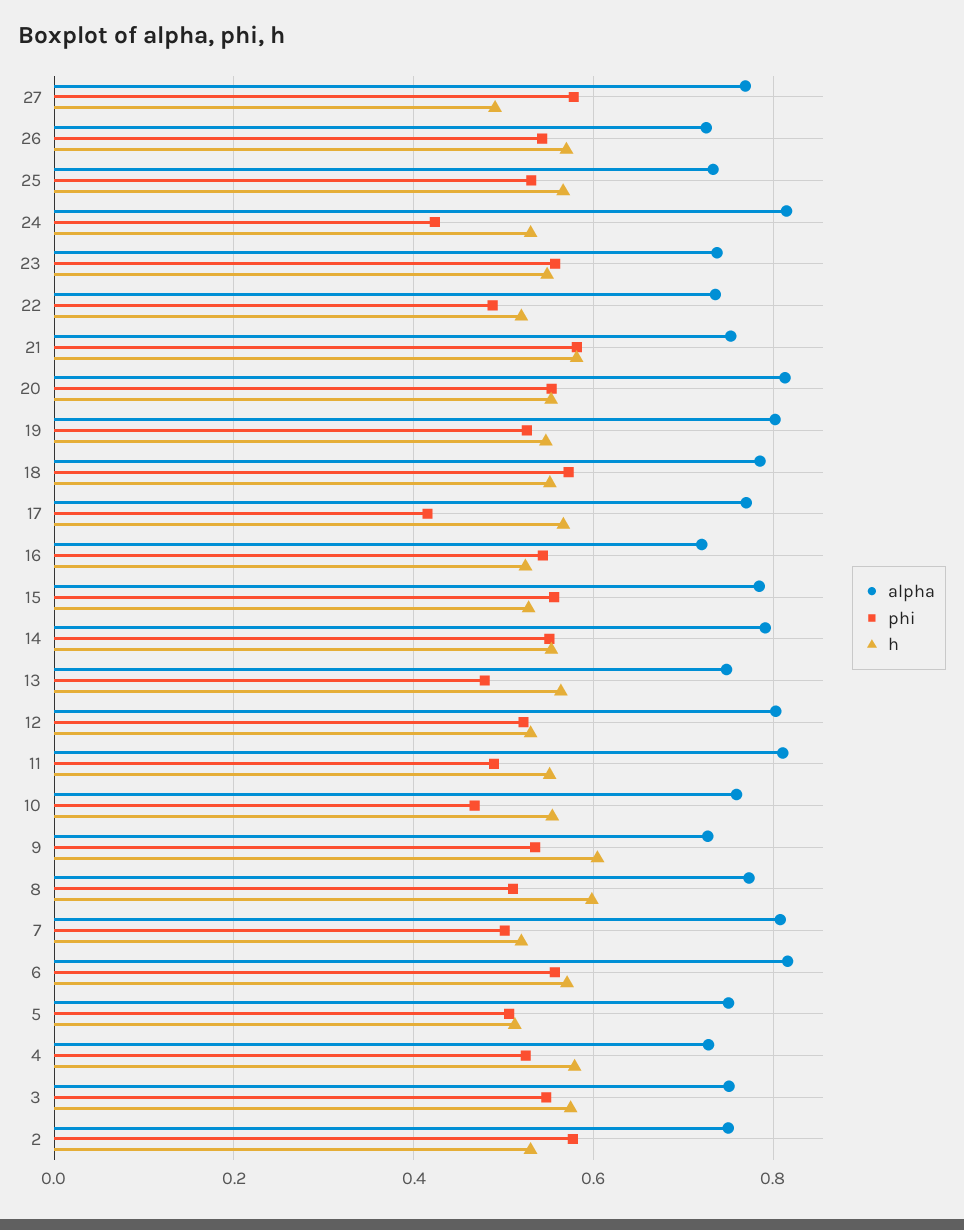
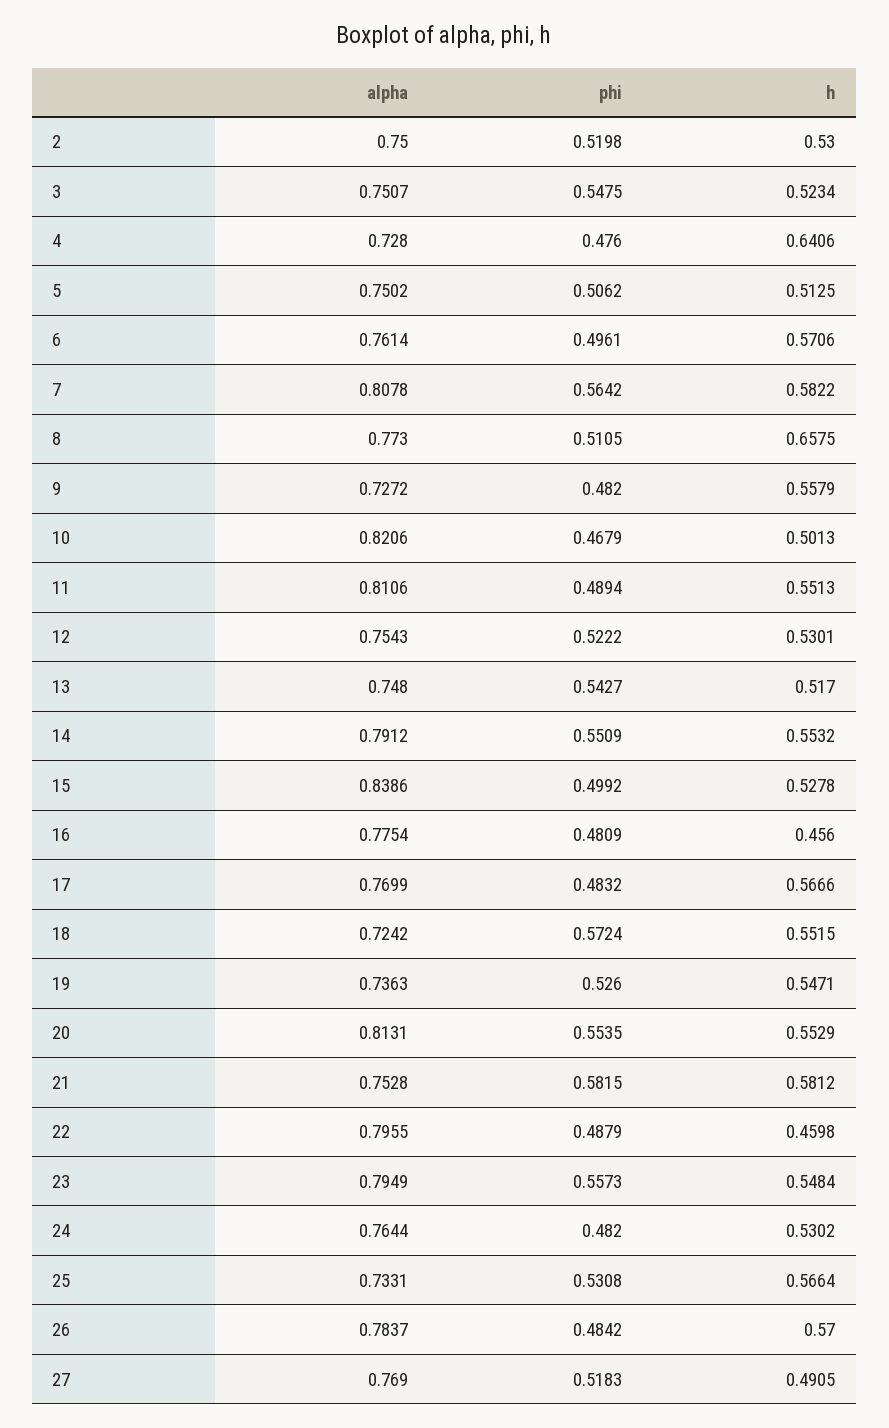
  {
    "alpha": {
      "27": 0.769,
-     "26": 0.72,
+     "26": 0.7837,
      "25": 0.7331,
-     "24": 0.82,
+     "24": 0.7644,
-     "23": 0.74,
+     "23": 0.7949,
-     "22": 0.74,
+     "22": 0.7955,
      "21": 0.7528,
      "20": 0.8131,
-     "19": 0.8,
+     "19": 0.7363,
-     "18": 0.78,
+     "18": 0.7242,
      "17": 0.7699,
-     "16": 0.72,
+     "16": 0.7754,
-     "15": 0.78,
+     "15": 0.8386,
      "14": 0.7912,
      "13": 0.748,
-     "12": 0.8,
+     "12": 0.7543,
      "11": 0.8106,
-     "10": 0.76,
+     "10": 0.8206,
      "9": 0.7272,
      "8": 0.773,
      "7": 0.8078,
-     "6": 0.82,
+     "6": 0.7614,
      "5": 0.7502,
      "4": 0.728,
      "3": 0.7507,
      "2": 0.75
    },
    "phi": {
-     "27": 0.58,
+     "27": 0.5183,
-     "26": 0.54,
+     "26": 0.4842,
      "25": 0.5308,
-     "24": 0.42,
+     "24": 0.482,
      "23": 0.5573,
      "22": 0.4879,
      "21": 0.5815,
      "20": 0.5535,
      "19": 0.526,
      "18": 0.5724,
-     "17": 0.42,
+     "17": 0.4832,
-     "16": 0.54,
+     "16": 0.4809,
-     "15": 0.56,
+     "15": 0.4992,
      "14": 0.5509,
-     "13": 0.48,
+     "13": 0.5427,
      "12": 0.5222,
      "11": 0.4894,
      "10": 0.4679,
-     "9": 0.54,
+     "9": 0.482,
      "8": 0.5105,
-     "7": 0.5,
+     "7": 0.5642,
-     "6": 0.56,
+     "6": 0.4961,
      "5": 0.5062,
-     "4": 0.52,
+     "4": 0.476,
      "3": 0.5475,
-     "2": 0.58
+     "2": 0.5198
    },
    "h": {
      "27": 0.4905,
      "26": 0.57,
      "25": 0.5664,
      "24": 0.5302,
      "23": 0.5484,
-     "22": 0.52,
+     "22": 0.4598,
      "21": 0.5812,
      "20": 0.5529,
      "19": 0.5471,
      "18": 0.5515,
      "17": 0.5666,
-     "16": 0.52,
+     "16": 0.456,
      "15": 0.5278,
      "14": 0.5532,
-     "13": 0.56,
+     "13": 0.517,
      "12": 0.5301,
      "11": 0.5513,
-     "10": 0.56,
+     "10": 0.5013,
-     "9": 0.6,
+     "9": 0.5579,
-     "8": 0.6,
+     "8": 0.6575,
-     "7": 0.52,
+     "7": 0.5822,
      "6": 0.5706,
      "5": 0.5125,
-     "4": 0.58,
+     "4": 0.6406,
-     "3": 0.58,
+     "3": 0.5234,
      "2": 0.53
    }
  }

